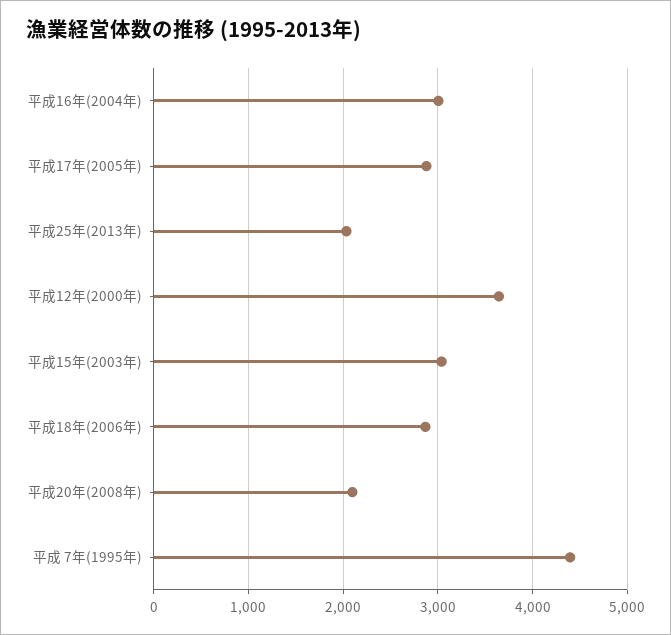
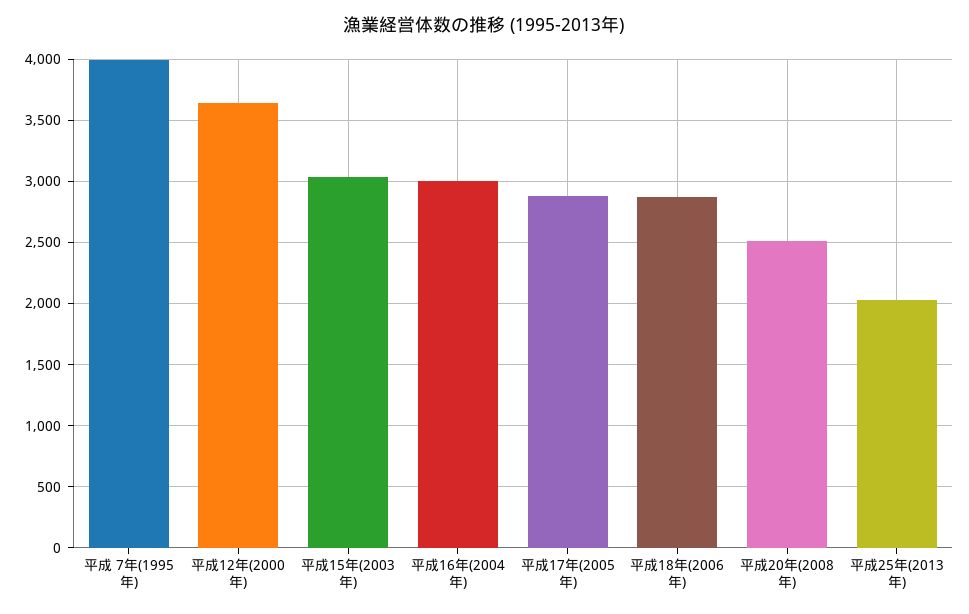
  {
    "平成16年(2004年)": 3000,
    "平成17年(2005年)": 2900,
    "平成25年(2013年)": 2050,
    "平成12年(2000年)": 3650,
    "平成15年(2003年)": 3050,
    "平成18年(2006年)": 2850,
-   "平成20年(2008年)": 2100,
+   "平成20年(2008年)": 2500,
-   "平成 7年(1995年)": 4400
+   "平成 7年(1995年)": 4000
  }

